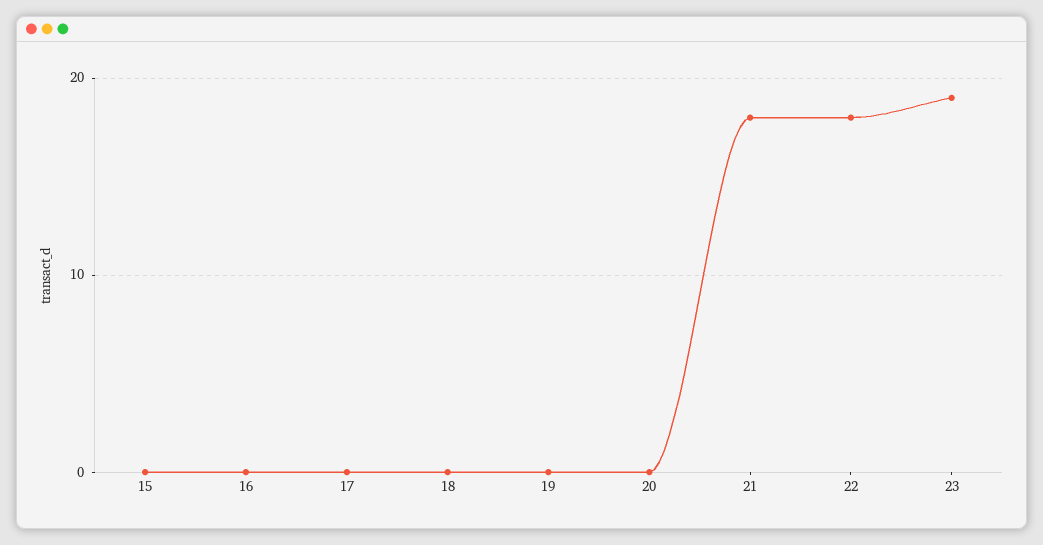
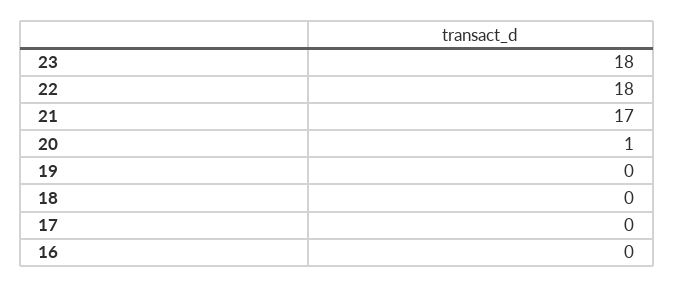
  {
-   "15": 0,
    "16": 0,
    "17": 0,
    "18": 0,
    "19": 0,
-   "20": 0,
+   "20": 1,
-   "21": 18,
+   "21": 17,
    "22": 18,
-   "23": 19
+   "23": 18
  }

